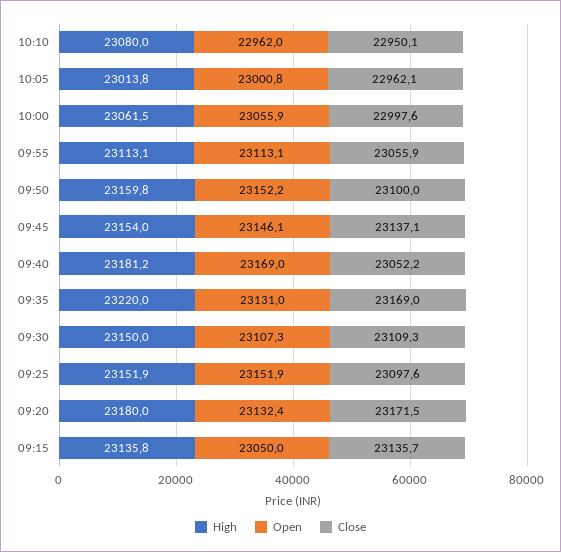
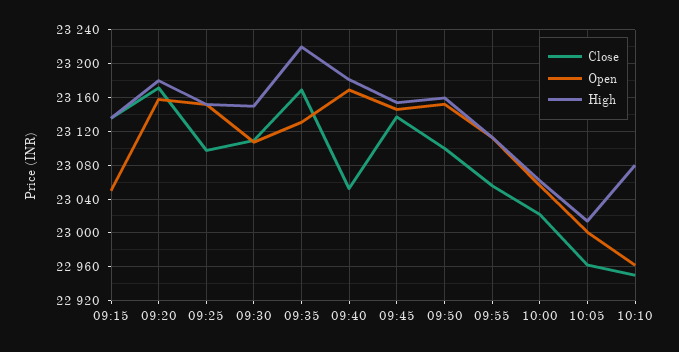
  {
    "High": {
      "10:10": 23080,
      "10:05": 23013.8,
      "10:00": 23061.5,
      "09:55": 23113.1,
      "09:50": 23159.8,
      "09:45": 23154,
      "09:40": 23181.2,
      "09:35": 23220,
      "09:30": 23150,
      "09:25": 23151.9,
      "09:20": 23180,
      "09:15": 23135.8
    },
    "Open": {
      "10:10": 22962,
      "10:05": 23000.8,
      "10:00": 23055.9,
      "09:55": 23113.1,
      "09:50": 23152.2,
      "09:45": 23146.1,
      "09:40": 23169,
      "09:35": 23131,
      "09:30": 23107.3,
      "09:25": 23151.9,
-     "09:20": 23132.4,
+     "09:20": 23160,
      "09:15": 23050
    },
    "Close": {
      "10:10": 22950.1,
      "10:05": 22962.1,
-     "10:00": 22997.6,
+     "10:00": 23020,
      "09:55": 23055.9,
      "09:50": 23100,
      "09:45": 23137.1,
      "09:40": 23052.2,
      "09:35": 23169,
      "09:30": 23109.3,
      "09:25": 23097.6,
      "09:20": 23171.5,
      "09:15": 23135.7
    }
  }

